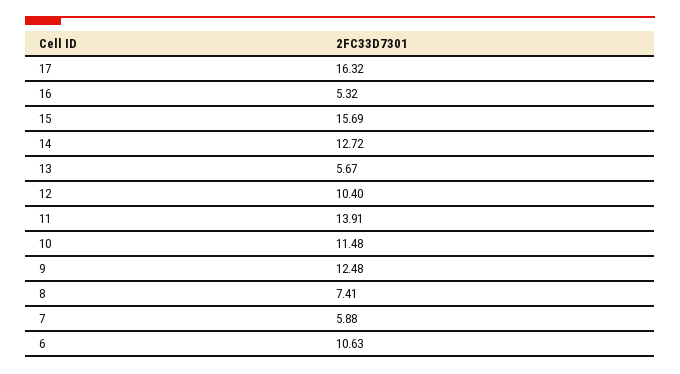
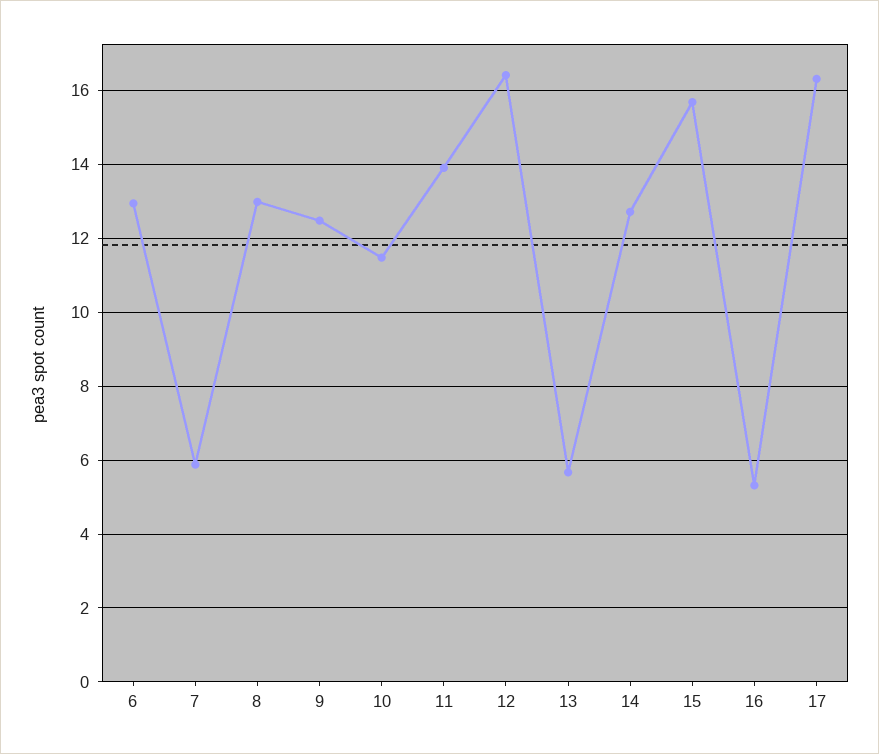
  {
    "17": 16.32,
    "16": 5.32,
    "15": 15.69,
    "14": 12.72,
    "13": 5.67,
-   "12": 10.4,
+   "12": 16.4,
    "11": 13.91,
    "10": 11.48,
    "9": 12.48,
-   "8": 7.41,
+   "8": 13,
    "7": 5.88,
-   "6": 10.63
+   "6": 13
  }

